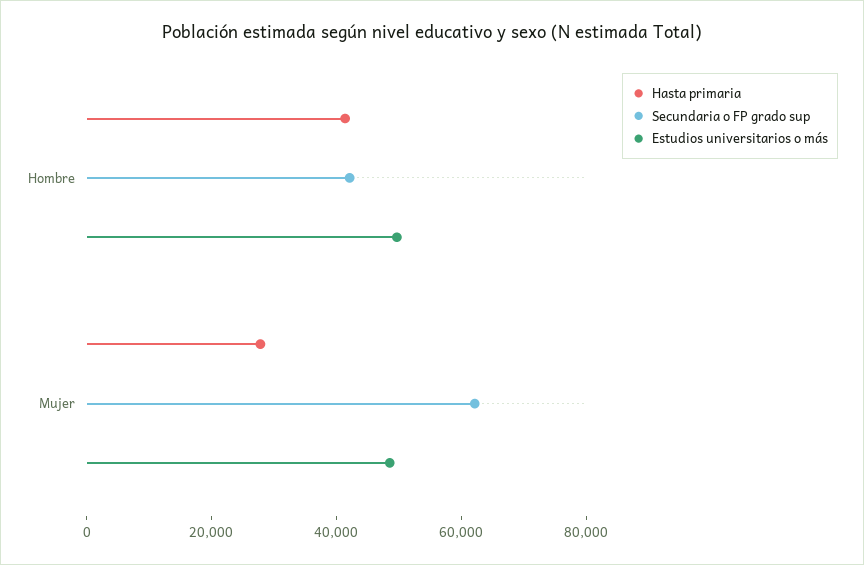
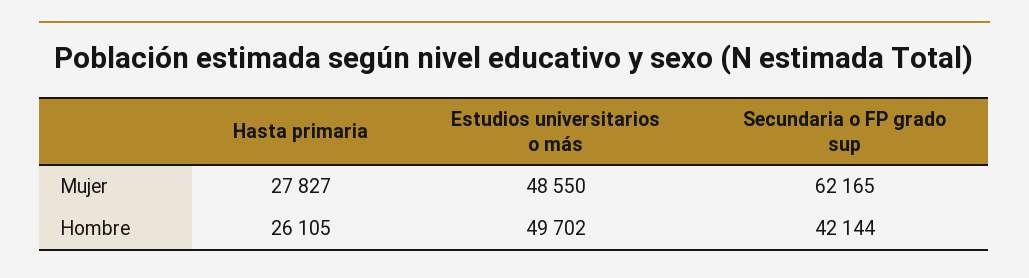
  {
    "Hasta primaria": {
-     "Hombre": 40000,
+     "Hombre": 26105,
      "Mujer": 27827
    },
    "Secundaria o FP grado sup": {
      "Hombre": 42144,
      "Mujer": 62165
    },
    "Estudios universitarios o más": {
      "Hombre": 49702,
      "Mujer": 48550
    }
  }

